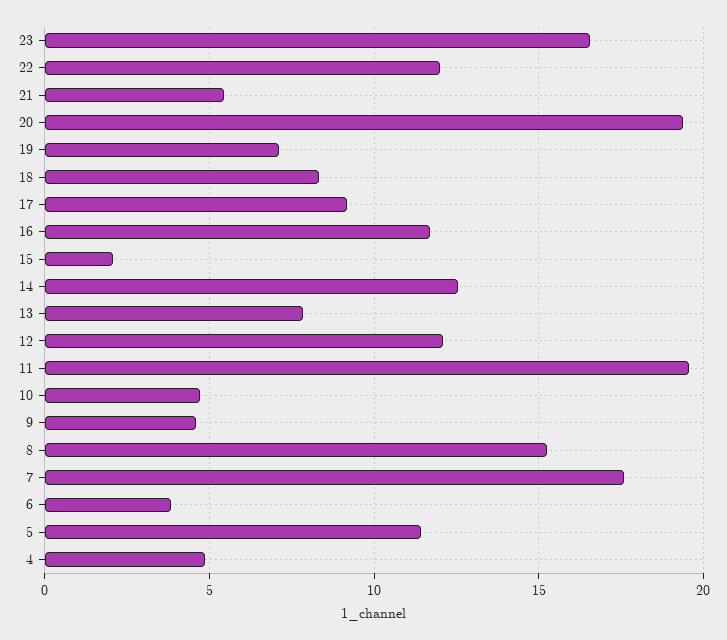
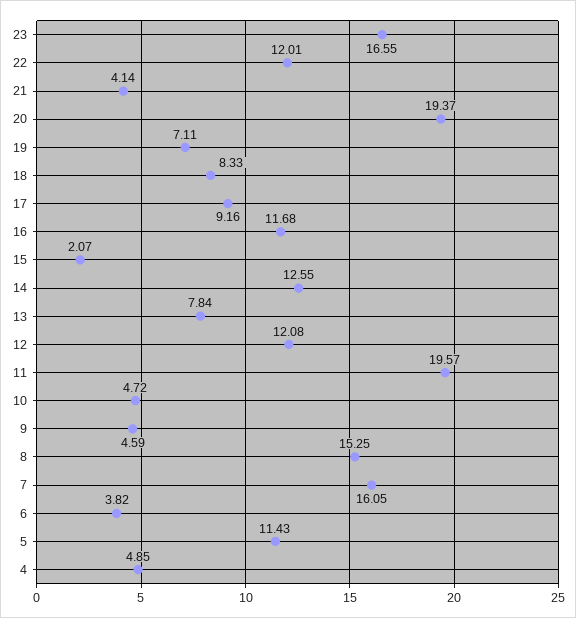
  {
    "23": 16.55,
    "22": 12.01,
-   "21": 5.5,
+   "21": 4.14,
    "20": 19.37,
    "19": 7.11,
    "18": 8.33,
    "17": 9.16,
    "16": 11.68,
    "15": 2.07,
    "14": 12.55,
    "13": 7.84,
    "12": 12.08,
    "11": 19.57,
    "10": 4.72,
    "9": 4.59,
    "8": 15.25,
-   "7": 17.5,
+   "7": 16.05,
    "6": 3.82,
    "5": 11.43,
    "4": 4.85
  }

